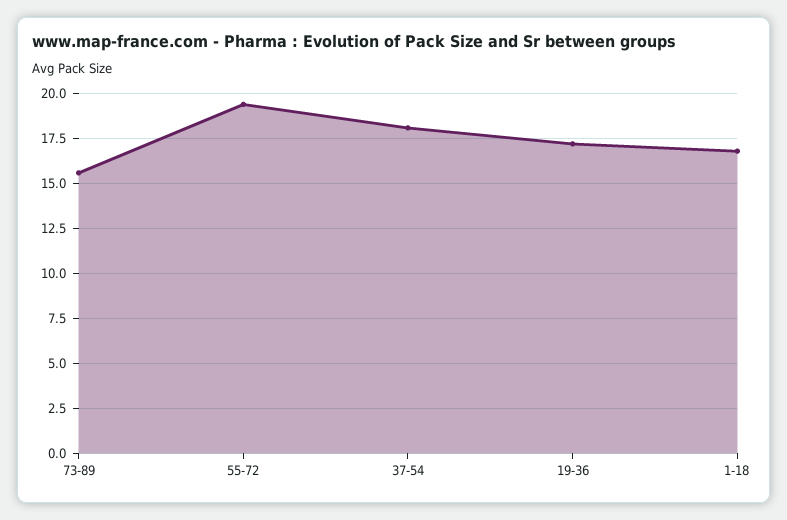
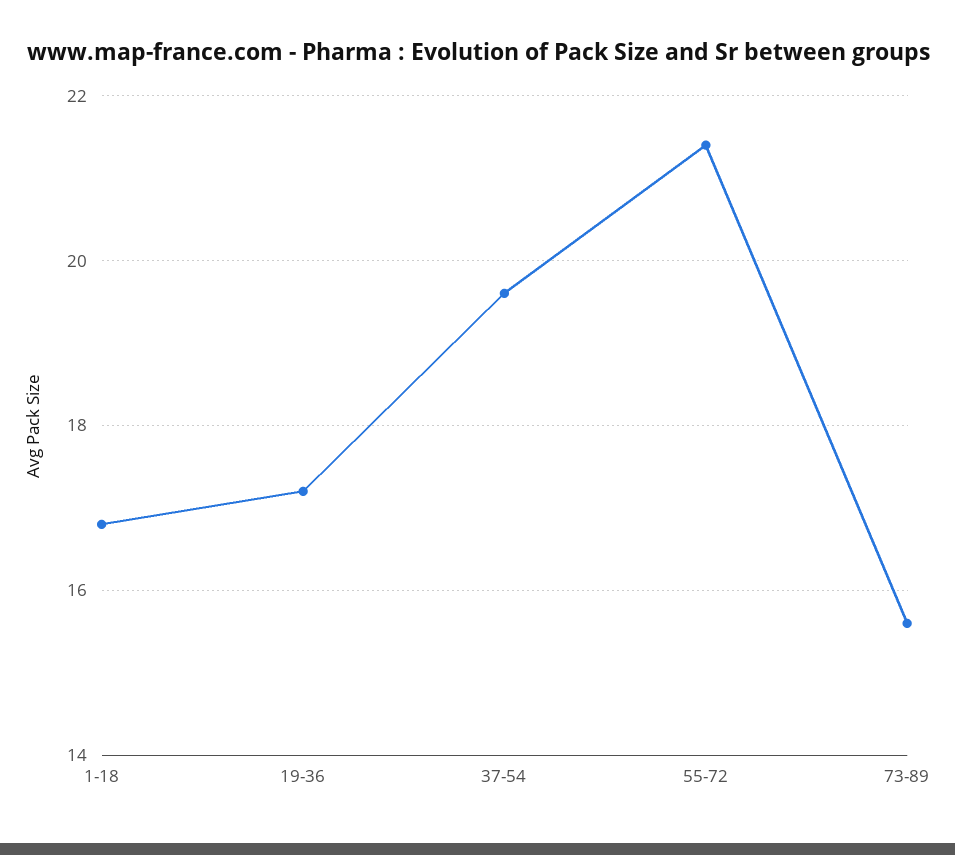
  {
    "73-89": 15.5,
-   "55-72": 19.5,
+   "55-72": 21.5,
-   "37-54": 18,
+   "37-54": 19.5,
    "19-36": 17,
    "1-18": 17
  }

